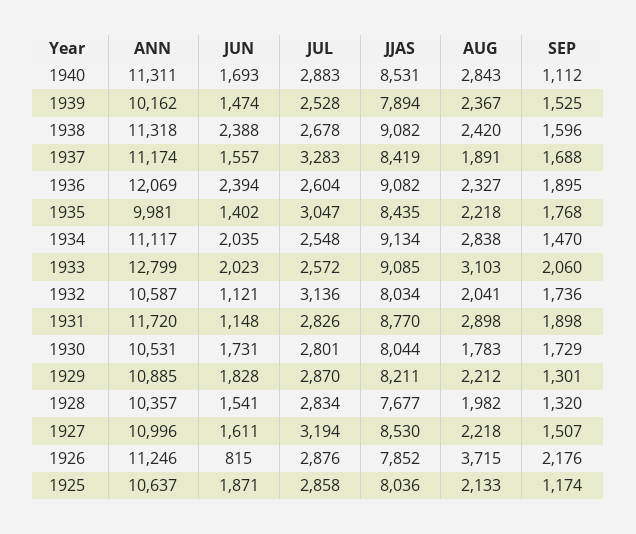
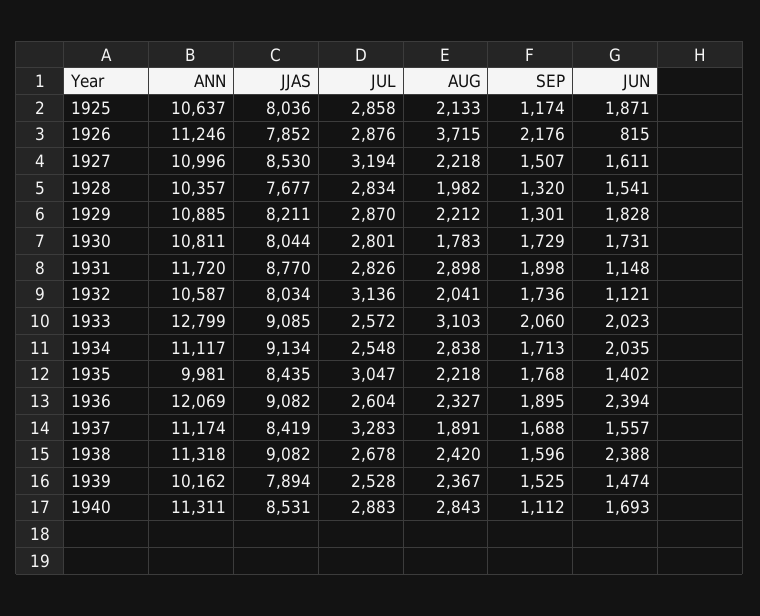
  {
    "ANN": {
      "1940": 11311,
      "1939": 10162,
      "1938": 11318,
      "1937": 11174,
      "1936": 12069,
      "1935": 9981,
      "1934": 11117,
      "1933": 12799,
      "1932": 10587,
      "1931": 11720,
-     "1930": 10531,
+     "1930": 10811,
      "1929": 10885,
      "1928": 10357,
      "1927": 10996,
      "1926": 11246,
      "1925": 10637
    },
    "JUN": {
      "1940": 1693,
      "1939": 1474,
      "1938": 2388,
      "1937": 1557,
      "1936": 2394,
      "1935": 1402,
      "1934": 2035,
      "1933": 2023,
      "1932": 1121,
      "1931": 1148,
      "1930": 1731,
      "1929": 1828,
      "1928": 1541,
      "1927": 1611,
      "1926": 815,
      "1925": 1871
    },
    "JUL": {
      "1940": 2883,
      "1939": 2528,
      "1938": 2678,
      "1937": 3283,
      "1936": 2604,
      "1935": 3047,
      "1934": 2548,
      "1933": 2572,
      "1932": 3136,
      "1931": 2826,
      "1930": 2801,
      "1929": 2870,
      "1928": 2834,
      "1927": 3194,
      "1926": 2876,
      "1925": 2858
    },
    "JJAS": {
      "1940": 8531,
      "1939": 7894,
      "1938": 9082,
      "1937": 8419,
      "1936": 9082,
      "1935": 8435,
      "1934": 9134,
      "1933": 9085,
      "1932": 8034,
      "1931": 8770,
      "1930": 8044,
      "1929": 8211,
      "1928": 7677,
      "1927": 8530,
      "1926": 7852,
      "1925": 8036
    },
    "AUG": {
      "1940": 2843,
      "1939": 2367,
      "1938": 2420,
      "1937": 1891,
      "1936": 2327,
      "1935": 2218,
      "1934": 2838,
      "1933": 3103,
      "1932": 2041,
      "1931": 2898,
      "1930": 1783,
      "1929": 2212,
      "1928": 1982,
      "1927": 2218,
      "1926": 3715,
      "1925": 2133
    },
    "SEP": {
      "1940": 1112,
      "1939": 1525,
      "1938": 1596,
      "1937": 1688,
      "1936": 1895,
      "1935": 1768,
-     "1934": 1470,
+     "1934": 1713,
      "1933": 2060,
      "1932": 1736,
      "1931": 1898,
      "1930": 1729,
      "1929": 1301,
      "1928": 1320,
      "1927": 1507,
      "1926": 2176,
      "1925": 1174
    }
  }

